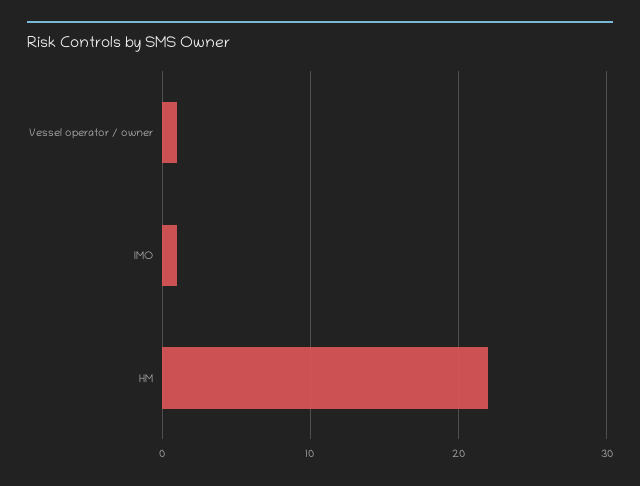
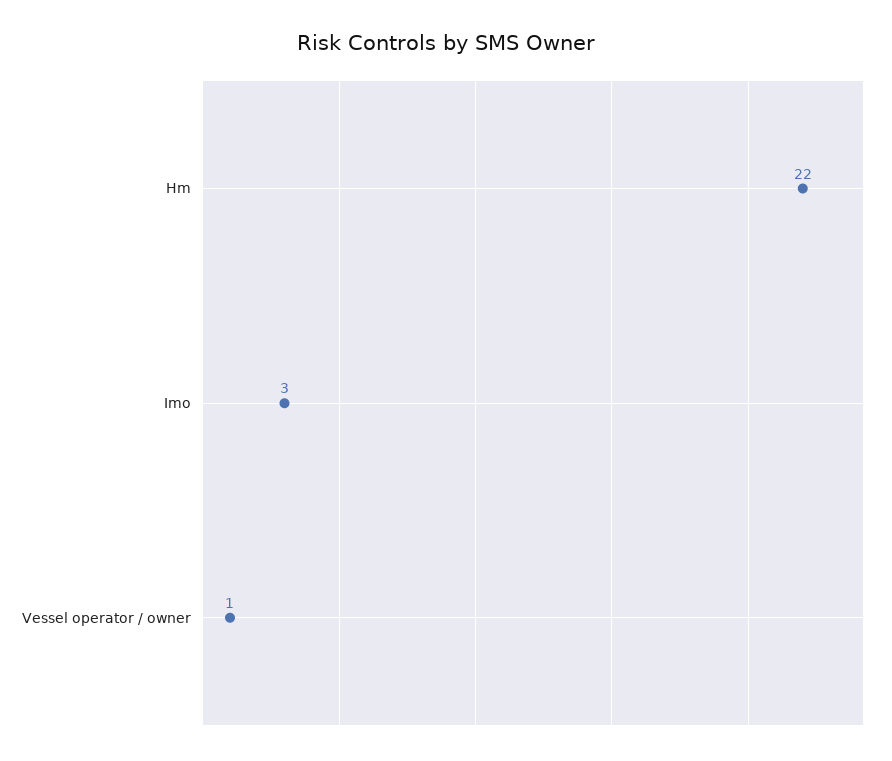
  {
    "Vessel operator / owner": 1,
-   "IMO": 1,
+   "IMO": 3,
    "HM": 22
  }

